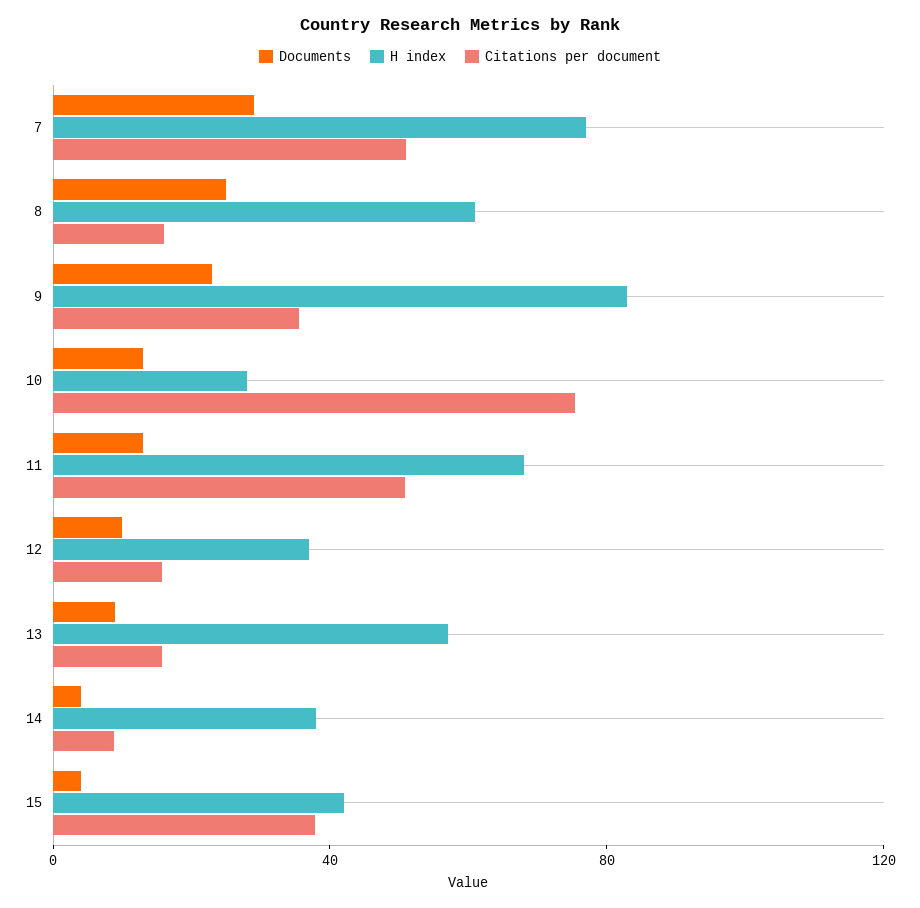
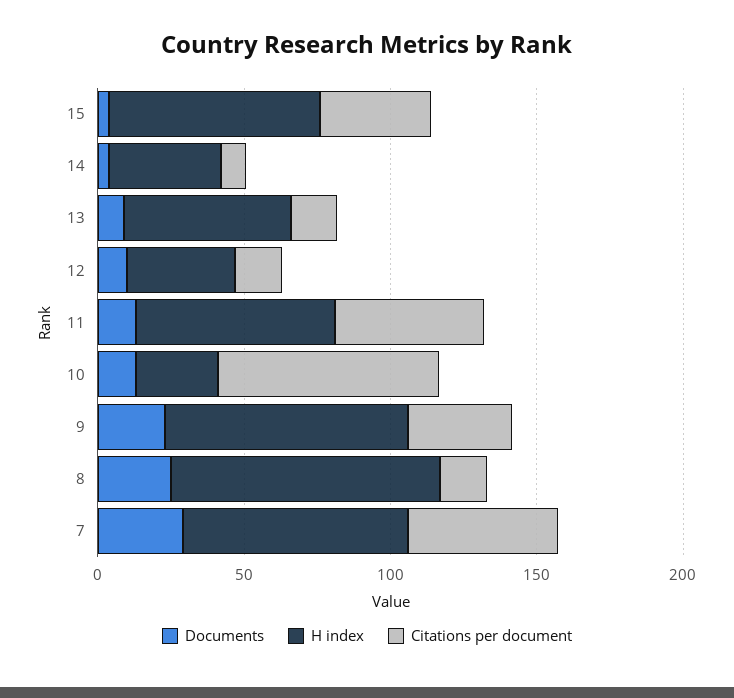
  {
    "Documents": {
      "7": 30,
      "8": 30,
      "9": 20,
      "10": 10,
      "11": 10,
      "12": 10,
      "13": 10,
      "14": 0,
      "15": 0
    },
    "H index": {
      "7": 80,
-     "8": 60,
+     "8": 90,
      "9": 80,
      "10": 30,
      "11": 70,
      "12": 40,
      "13": 60,
      "14": 40,
-     "15": 40
+     "15": 70
    },
    "Citations per document": {
      "7": 50,
      "8": 20,
      "9": 40,
      "10": 80,
      "11": 50,
      "12": 20,
      "13": 20,
      "14": 10,
      "15": 40
    }
  }

